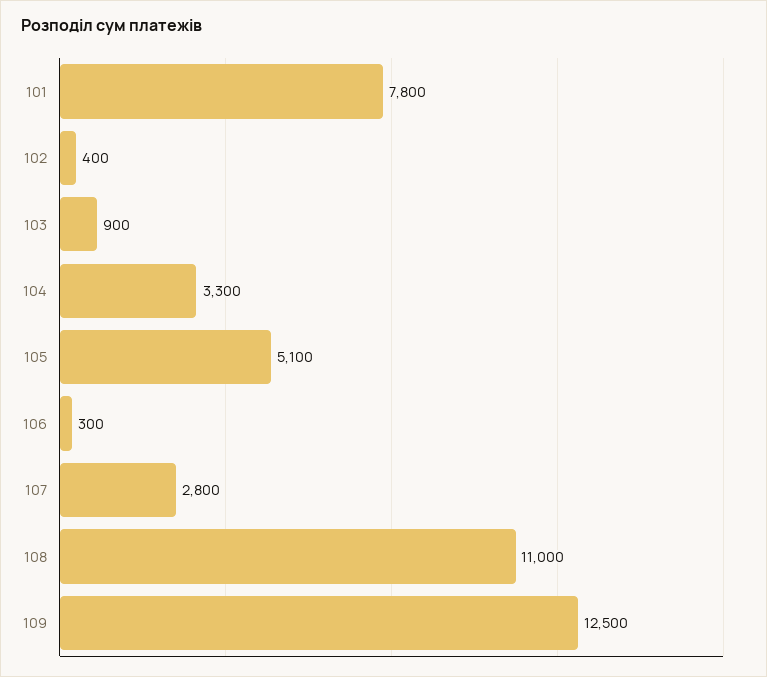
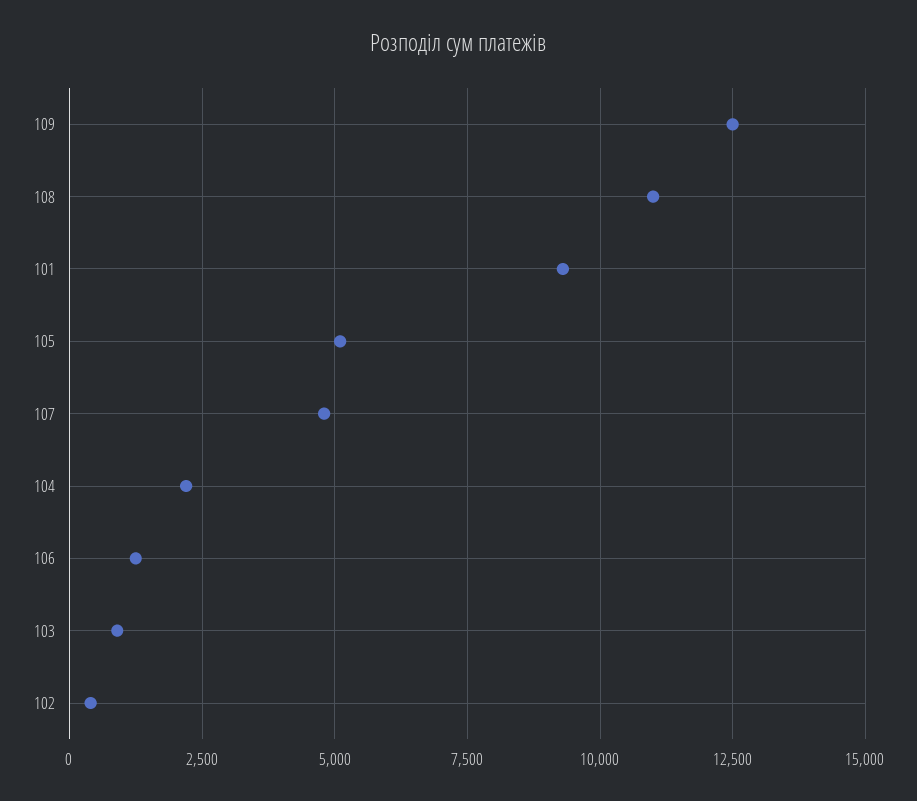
  {
-   "101": 7800,
+   "101": 9250,
    "102": 400,
    "103": 900,
-   "104": 3300,
+   "104": 2250,
    "105": 5100,
-   "106": 300,
+   "106": 1250,
-   "107": 2800,
+   "107": 4750,
    "108": 11000,
    "109": 12500
  }

